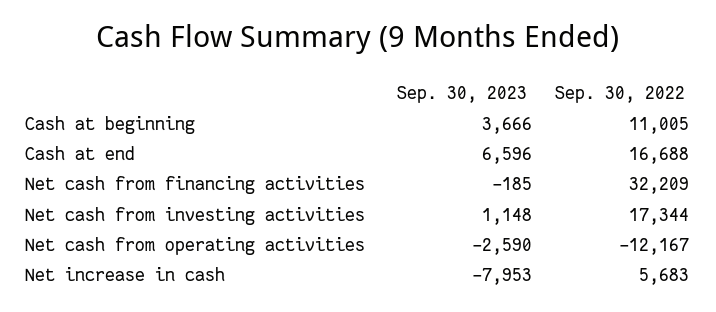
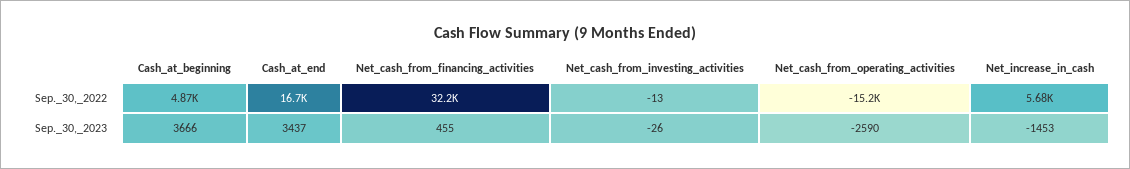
  {
    "Sep. 30, 2023": {
      "Cash at beginning": 3666,
-     "Cash at end": 6596,
+     "Cash at end": 3437,
-     "Net cash from financing activities": -185,
+     "Net cash from financing activities": 455,
-     "Net cash from investing activities": 1148,
+     "Net cash from investing activities": -26,
      "Net cash from operating activities": -2590,
-     "Net increase in cash": -7953
+     "Net increase in cash": -1453
    },
    "Sep. 30, 2022": {
-     "Cash at beginning": 11005,
+     "Cash at beginning": 4870,
      "Cash at end": 16688,
      "Net cash from financing activities": 32209,
-     "Net cash from investing activities": 17344,
+     "Net cash from investing activities": -13,
-     "Net cash from operating activities": -12167,
+     "Net cash from operating activities": -15200,
      "Net increase in cash": 5683
    }
  }

